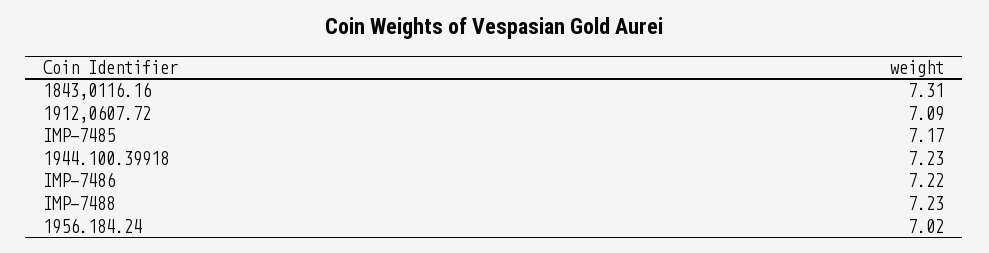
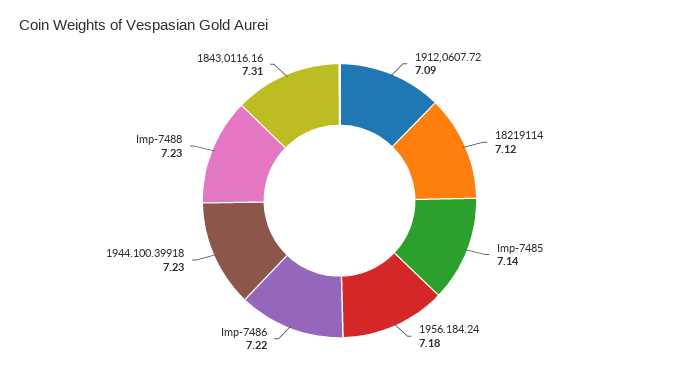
  {
    "1843,0116.16": 7.31,
    "1912,0607.72": 7.09,
-   "IMP-7485": 7.17,
+   "IMP-7485": 7.14,
    "1944.100.39918": 7.23,
    "IMP-7486": 7.22,
    "IMP-7488": 7.23,
-   "1956.184.24": 7.02
+   "1956.184.24": 7.18,
+   "18219114": 7.12
  }

